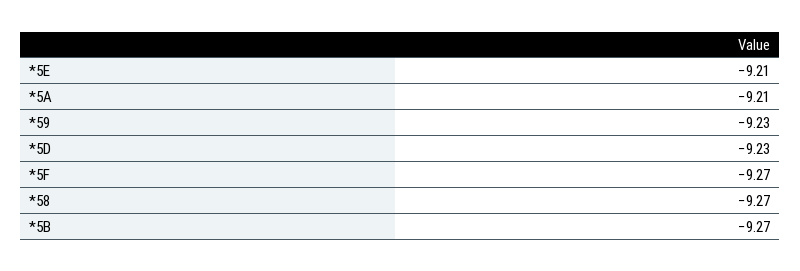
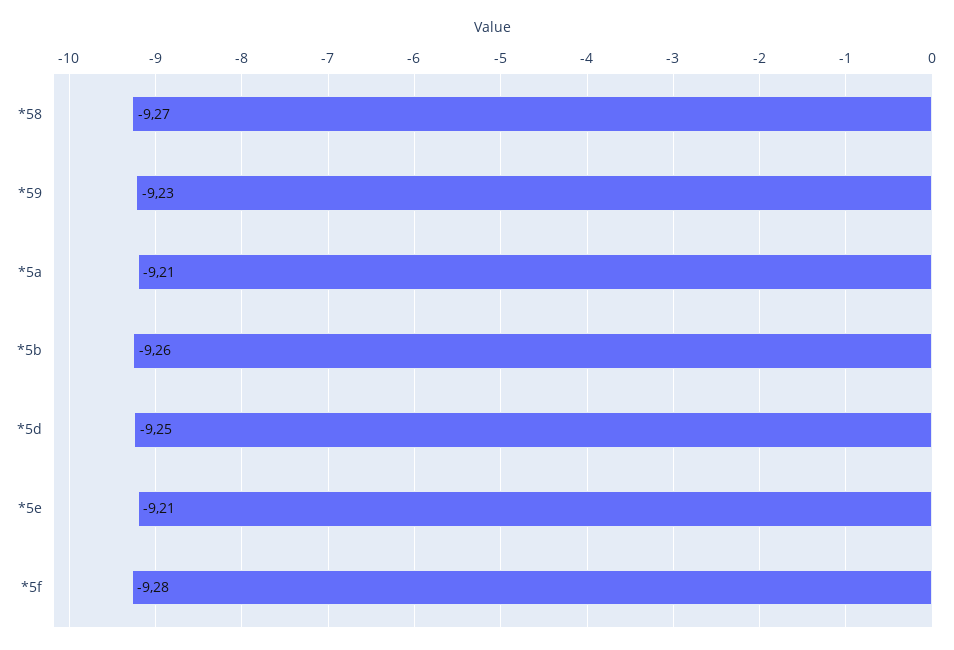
  {
    "*5E": -9.21,
    "*5A": -9.21,
    "*59": -9.23,
-   "*5D": -9.23,
+   "*5D": -9.25,
-   "*5F": -9.27,
+   "*5F": -9.28,
    "*58": -9.27,
-   "*5B": -9.27
+   "*5B": -9.26
  }

